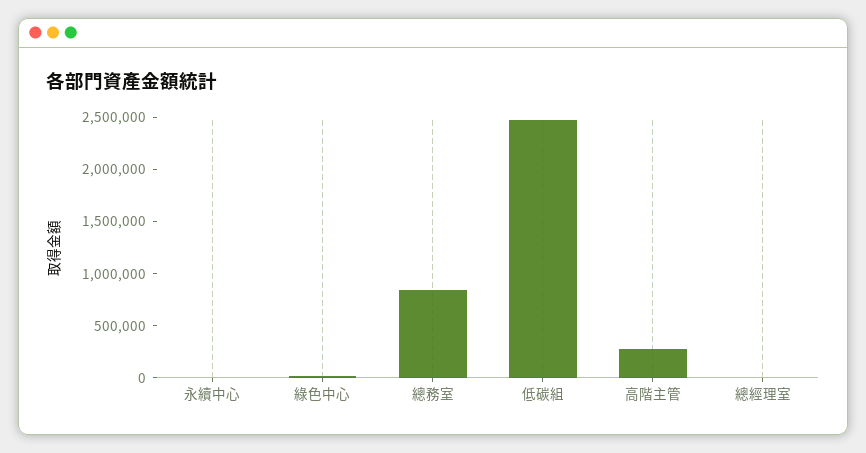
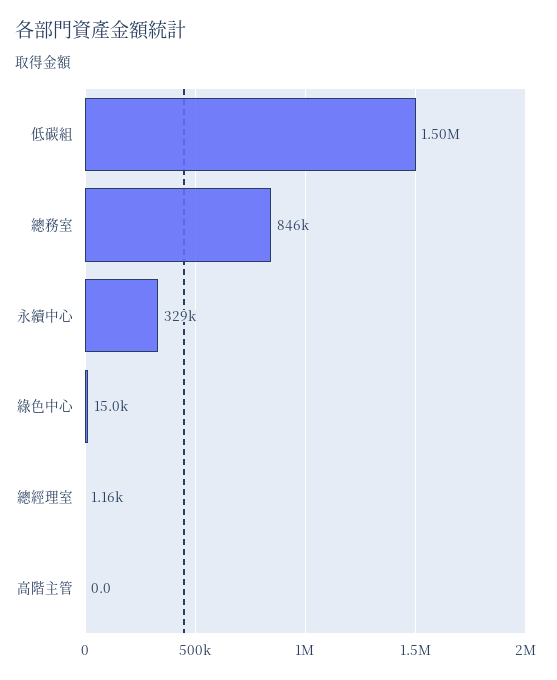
  {
-   "永續中心": 0,
+   "永續中心": 329000,
    "綠色中心": 15000,
    "總務室": 846000,
-   "低碳組": 2500000,
+   "低碳組": 1500000,
-   "高階主管": 300000,
+   "高階主管": 0,
    "總經理室": 1160
  }

